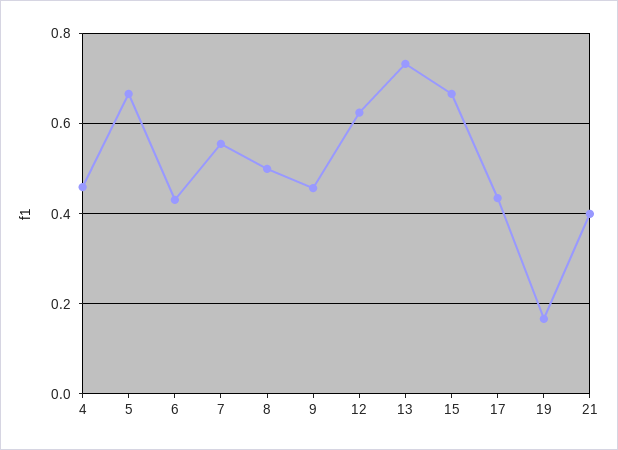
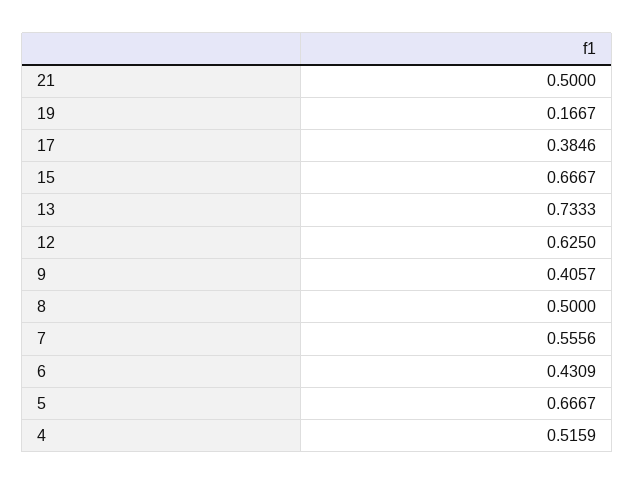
  {
-   "4": 0.46,
+   "4": 0.5159,
    "5": 0.6667,
    "6": 0.4309,
    "7": 0.5556,
    "8": 0.5,
-   "9": 0.46,
+   "9": 0.4057,
    "12": 0.625,
    "13": 0.7333,
    "15": 0.6667,
-   "17": 0.44,
+   "17": 0.3846,
    "19": 0.1667,
-   "21": 0.4
+   "21": 0.5
  }

